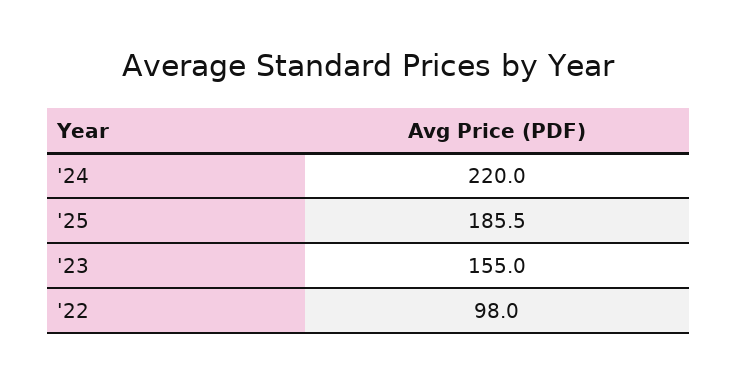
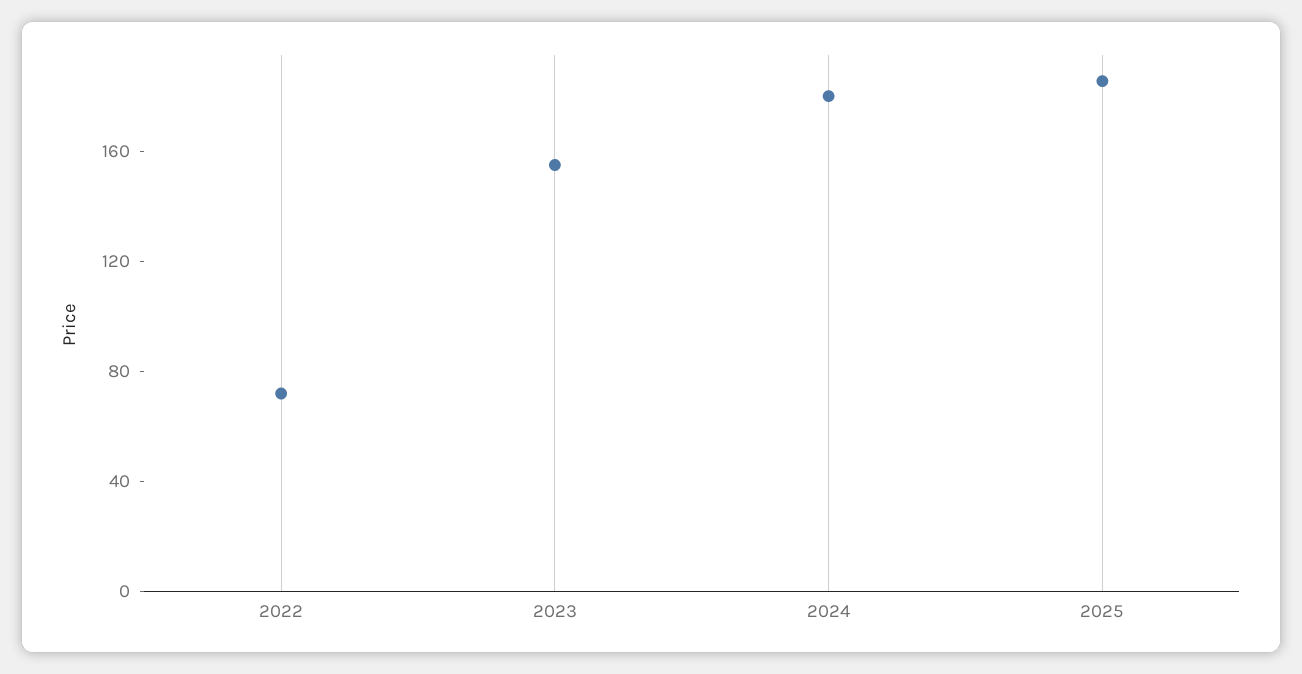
  {
-   "'24": 220,
+   "'24": 180,
    "'25": 185.5,
    "'23": 155,
-   "'22": 98
+   "'22": 70
  }

